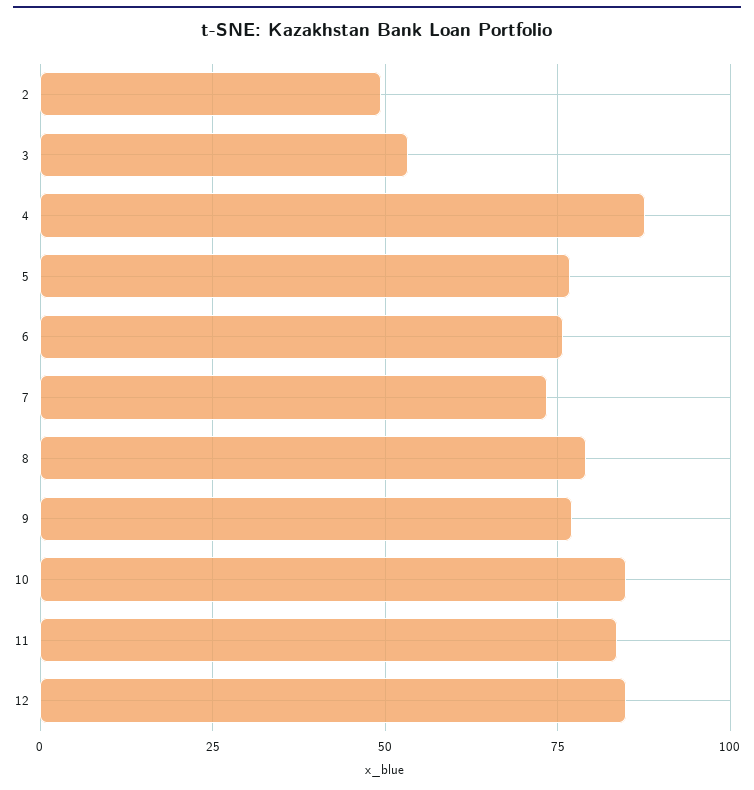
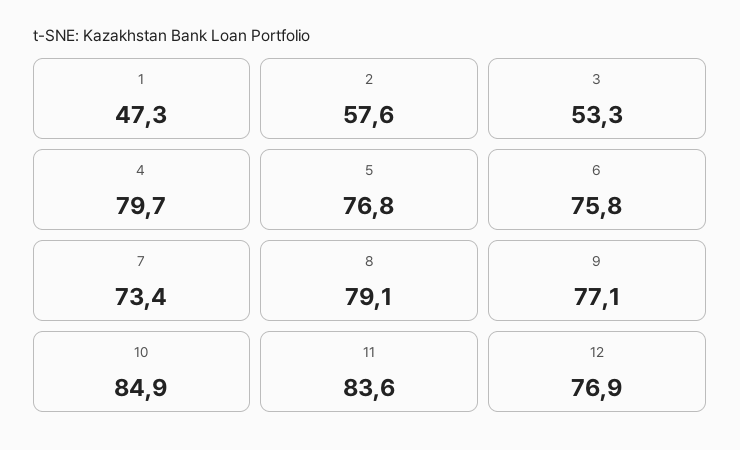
  {
-   "2": 50,
+   "2": 57.6,
    "3": 53.3,
-   "4": 87.5,
+   "4": 79.7,
    "5": 76.8,
    "6": 75.8,
    "7": 73.4,
    "8": 79.1,
    "9": 77.1,
    "10": 84.9,
    "11": 83.6,
-   "12": 85
+   "12": 76.9,
+   "1": 47.3
  }

